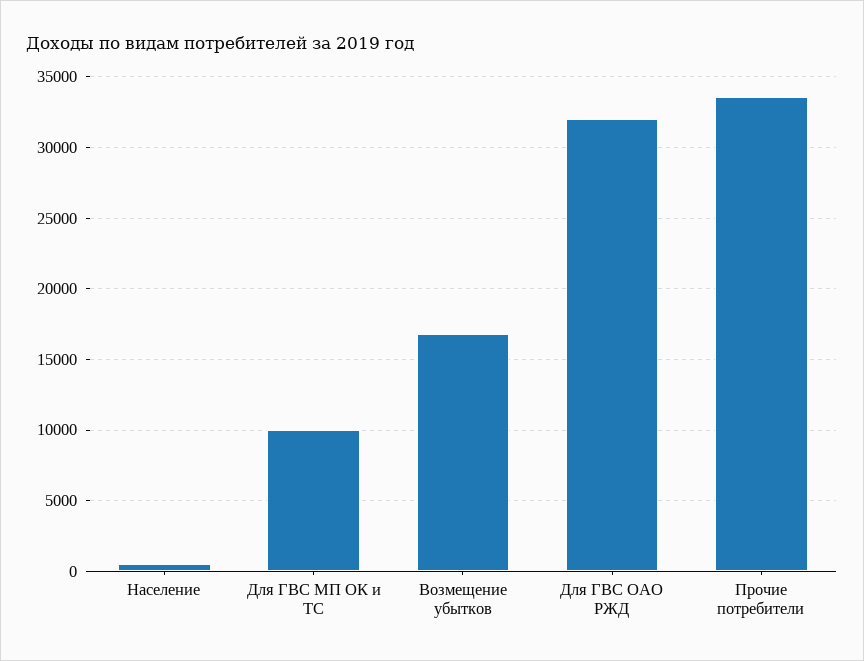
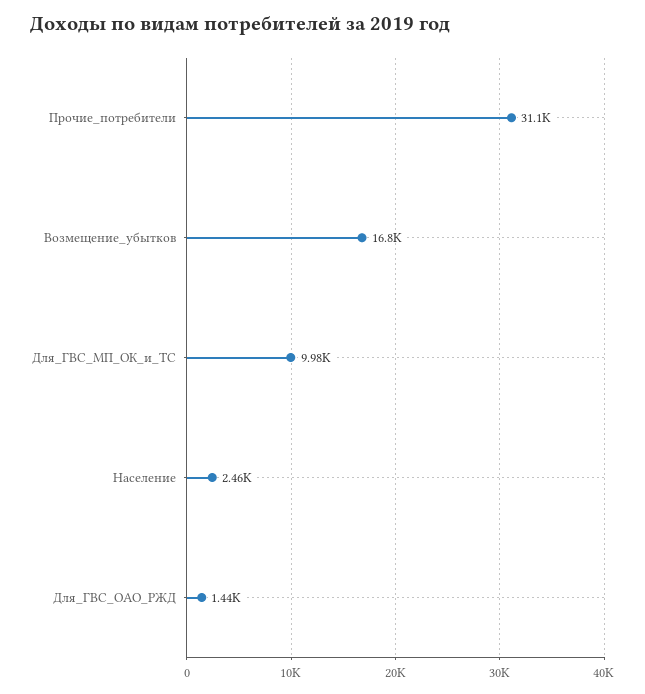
  {
-   "Население": 500,
+   "Население": 2460,
    "Для ГВС МП ОК и ТС": 9980,
    "Возмещение убытков": 16800,
-   "Для ГВС ОАО РЖД": 32000,
+   "Для ГВС ОАО РЖД": 1440,
-   "Прочие потребители": 33500
+   "Прочие потребители": 31100
  }

